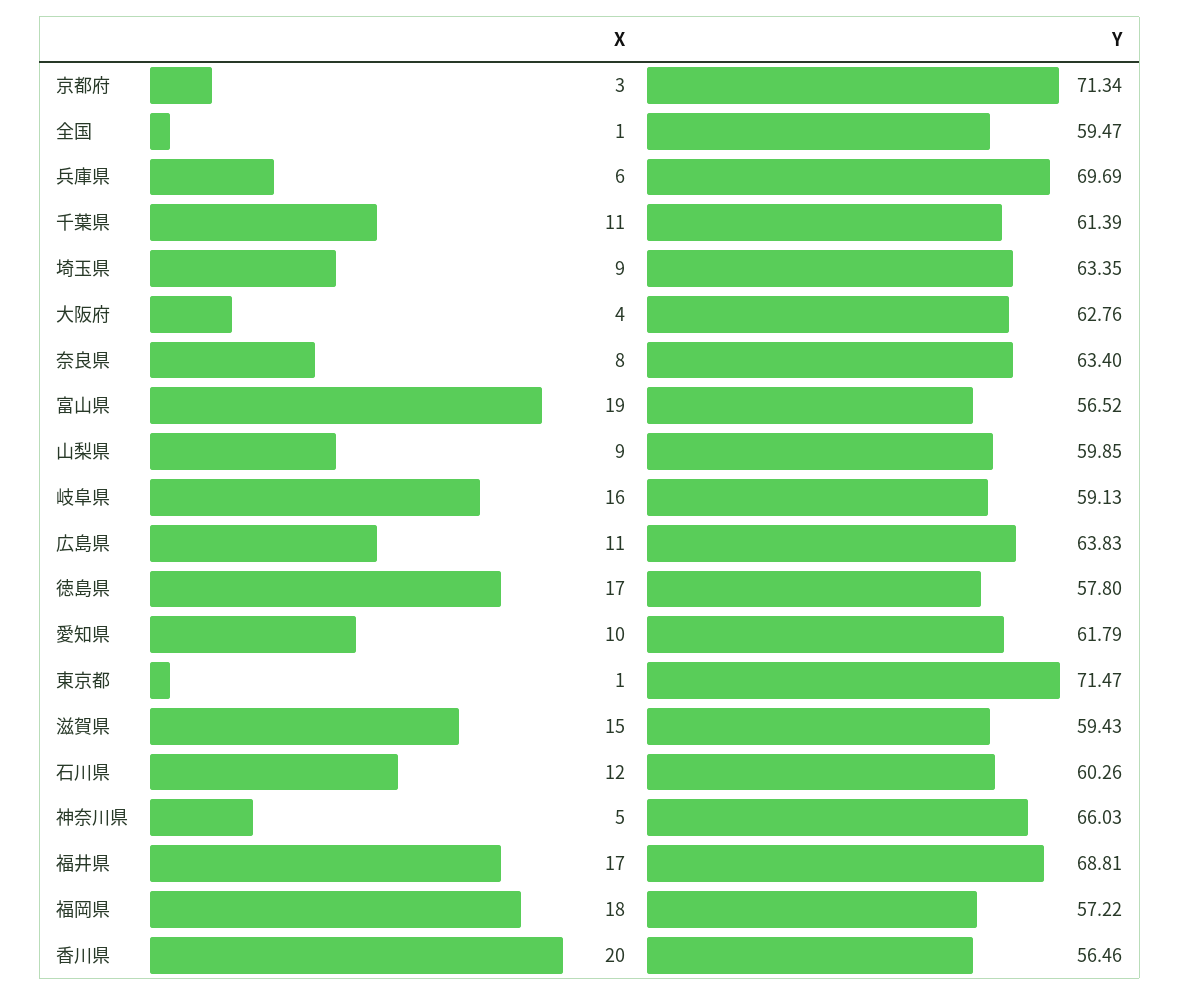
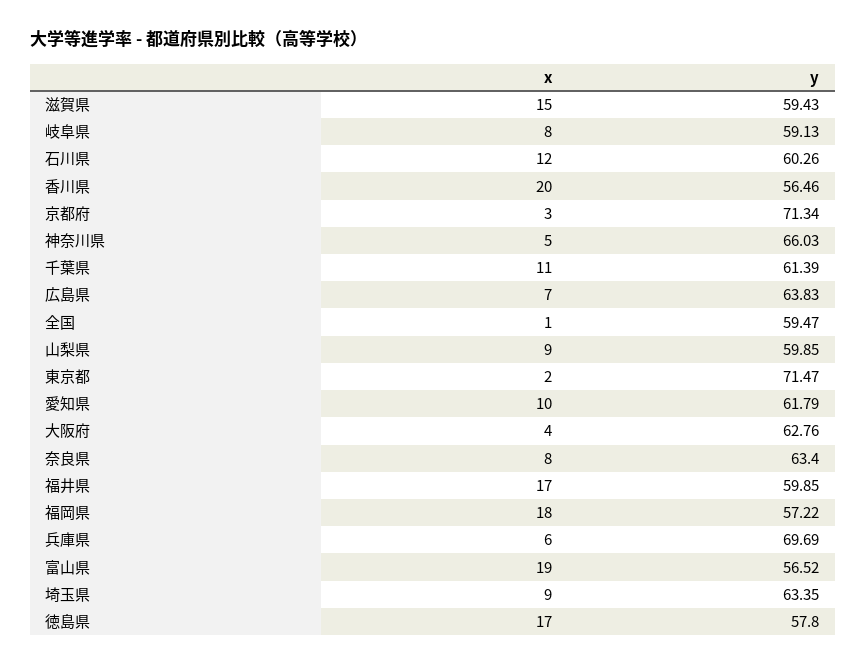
  {
    "X": {
      "京都府": 3,
      "全国": 1,
      "兵庫県": 6,
      "千葉県": 11,
      "埼玉県": 9,
      "大阪府": 4,
      "奈良県": 8,
      "富山県": 19,
      "山梨県": 9,
-     "岐阜県": 16,
+     "岐阜県": 8,
-     "広島県": 11,
+     "広島県": 7,
      "徳島県": 17,
      "愛知県": 10,
-     "東京都": 1,
+     "東京都": 2,
      "滋賀県": 15,
      "石川県": 12,
      "神奈川県": 5,
      "福井県": 17,
      "福岡県": 18,
      "香川県": 20
    },
    "Y": {
      "京都府": 71.34,
      "全国": 59.47,
      "兵庫県": 69.69,
      "千葉県": 61.39,
      "埼玉県": 63.35,
      "大阪府": 62.76,
      "奈良県": 63.4,
      "富山県": 56.52,
      "山梨県": 59.85,
      "岐阜県": 59.13,
      "広島県": 63.83,
      "徳島県": 57.8,
      "愛知県": 61.79,
      "東京都": 71.47,
      "滋賀県": 59.43,
      "石川県": 60.26,
      "神奈川県": 66.03,
-     "福井県": 68.81,
+     "福井県": 59.85,
      "福岡県": 57.22,
      "香川県": 56.46
    }
  }

